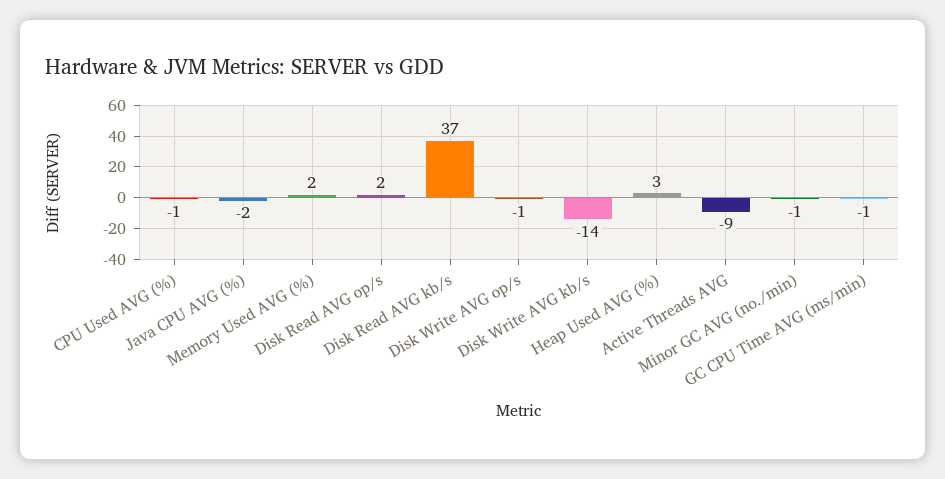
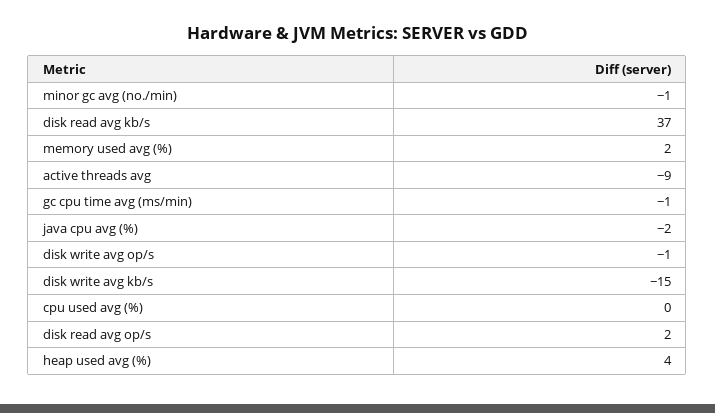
  {
-   "CPU Used AVG (%)": -1,
+   "CPU Used AVG (%)": 0,
    "Java CPU AVG (%)": -2,
    "Memory Used AVG (%)": 2,
    "Disk Read AVG op/s": 2,
    "Disk Read AVG kb/s": 37,
    "Disk Write AVG op/s": -1,
-   "Disk Write AVG kb/s": -14,
+   "Disk Write AVG kb/s": -15,
-   "Heap Used AVG (%)": 3,
+   "Heap Used AVG (%)": 4,
    "Active Threads AVG": -9,
    "Minor GC AVG (no./min)": -1,
    "GC CPU Time AVG (ms/min)": -1
  }

